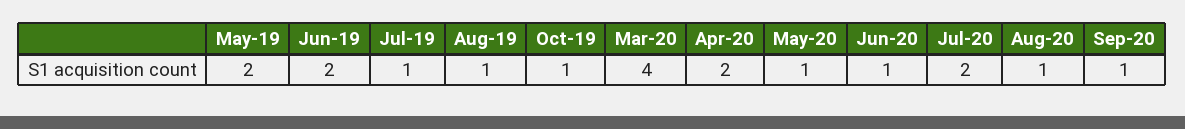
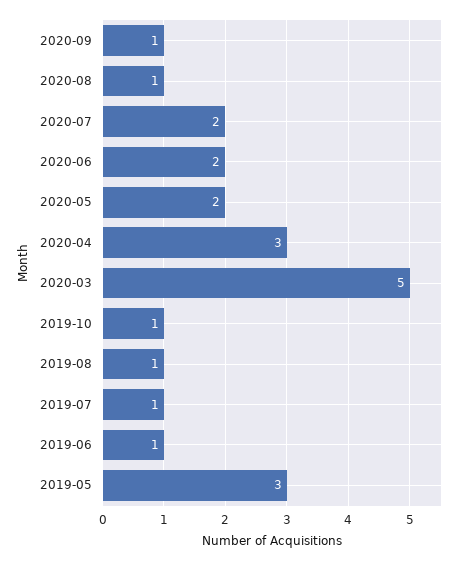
  {
-   "May-19": 2,
+   "May-19": 3,
-   "Jun-19": 2,
+   "Jun-19": 1,
    "Jul-19": 1,
    "Aug-19": 1,
    "Oct-19": 1,
-   "Mar-20": 4,
+   "Mar-20": 5,
-   "Apr-20": 2,
+   "Apr-20": 3,
-   "May-20": 1,
+   "May-20": 2,
-   "Jun-20": 1,
+   "Jun-20": 2,
    "Jul-20": 2,
    "Aug-20": 1,
    "Sep-20": 1
  }

